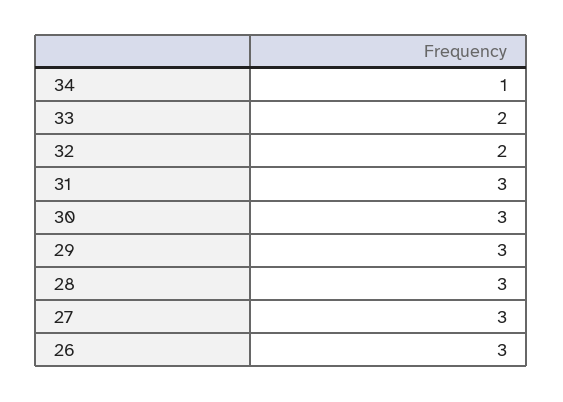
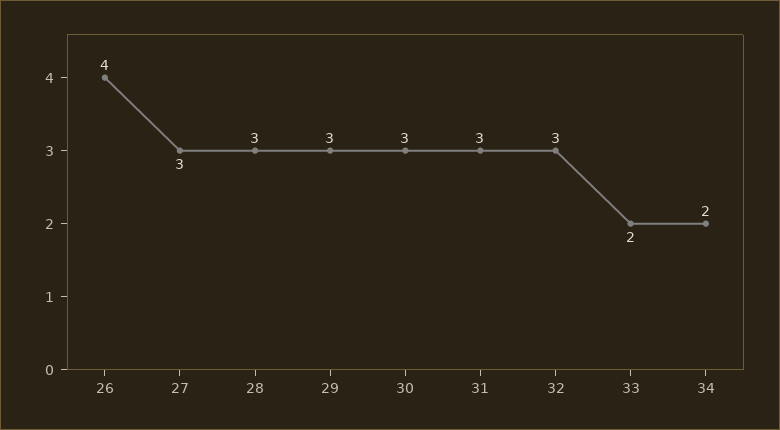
  {
-   "34": 1,
+   "34": 2,
    "33": 2,
-   "32": 2,
+   "32": 3,
    "31": 3,
    "30": 3,
    "29": 3,
    "28": 3,
    "27": 3,
-   "26": 3
+   "26": 4
  }

